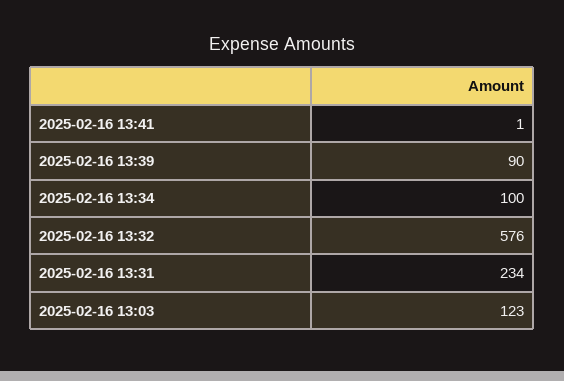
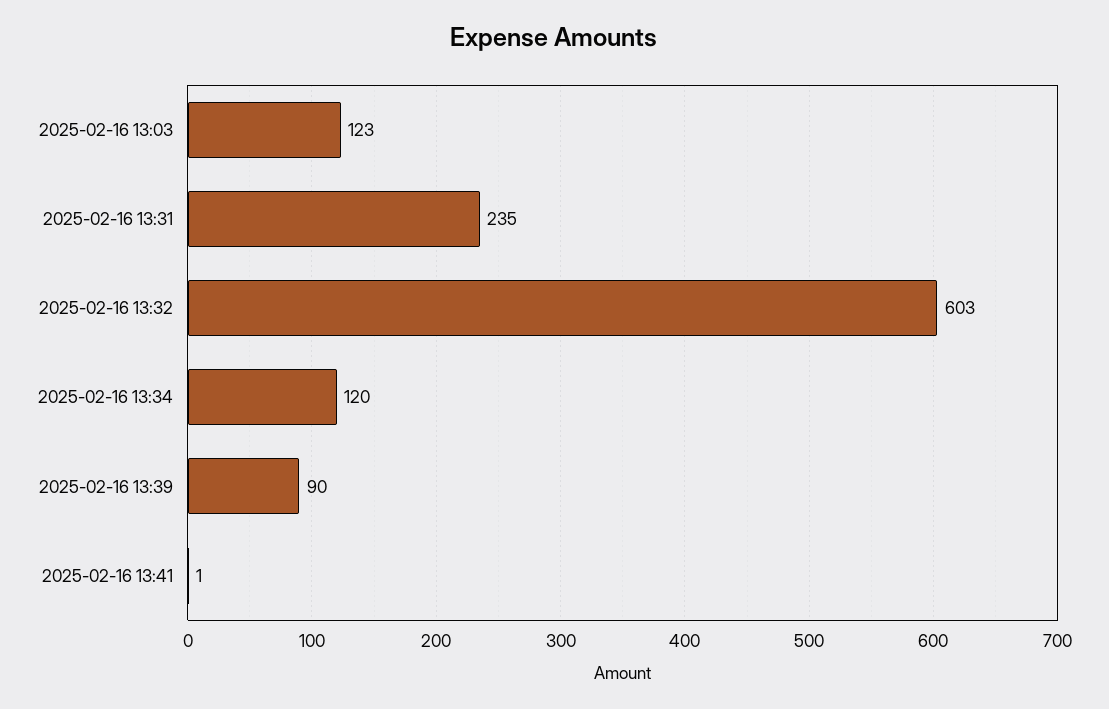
  {
    "2025-02-16 13:41": 1,
    "2025-02-16 13:39": 90,
-   "2025-02-16 13:34": 100,
+   "2025-02-16 13:34": 120,
-   "2025-02-16 13:32": 576,
+   "2025-02-16 13:32": 603,
-   "2025-02-16 13:31": 234,
+   "2025-02-16 13:31": 235,
    "2025-02-16 13:03": 123
  }

